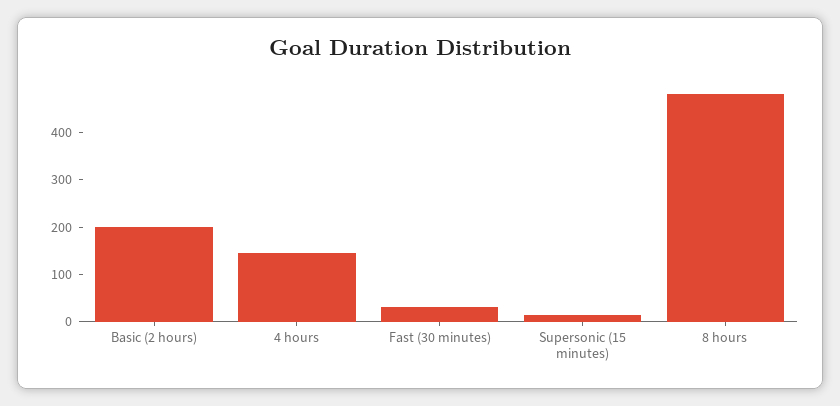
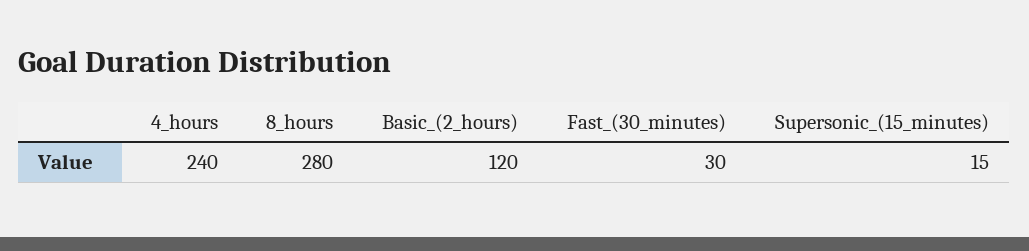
  {
-   "Basic (2 hours)": 200,
+   "Basic (2 hours)": 120,
-   "4 hours": 140,
+   "4 hours": 240,
    "Fast (30 minutes)": 30,
    "Supersonic (15 minutes)": 15,
-   "8 hours": 480
+   "8 hours": 280
  }

